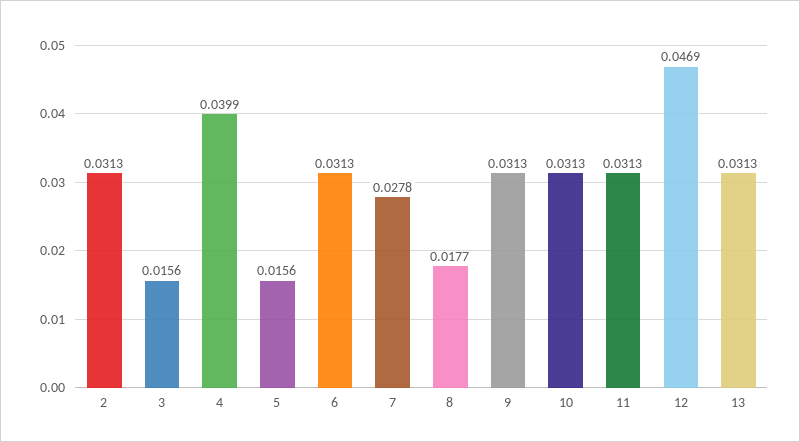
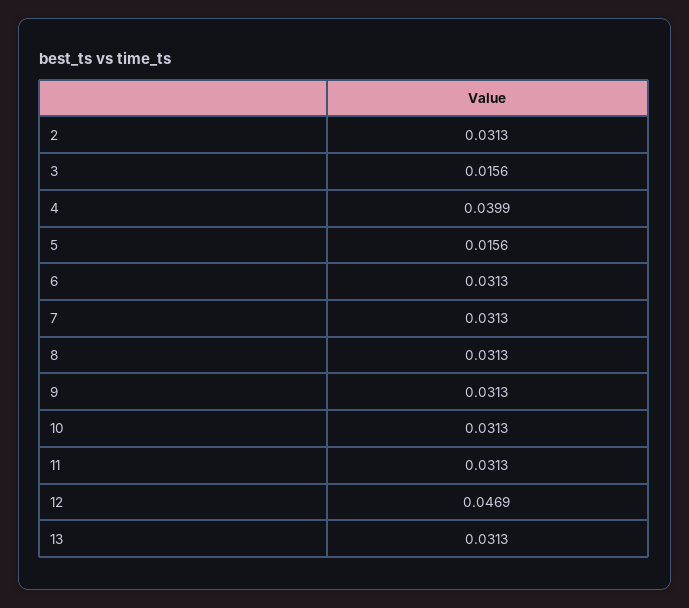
  {
    "2": 0.0313,
    "3": 0.0156,
    "4": 0.0399,
    "5": 0.0156,
    "6": 0.0313,
-   "7": 0.0278,
+   "7": 0.0313,
-   "8": 0.0177,
+   "8": 0.0313,
    "9": 0.0313,
    "10": 0.0313,
    "11": 0.0313,
    "12": 0.0469,
    "13": 0.0313
  }

